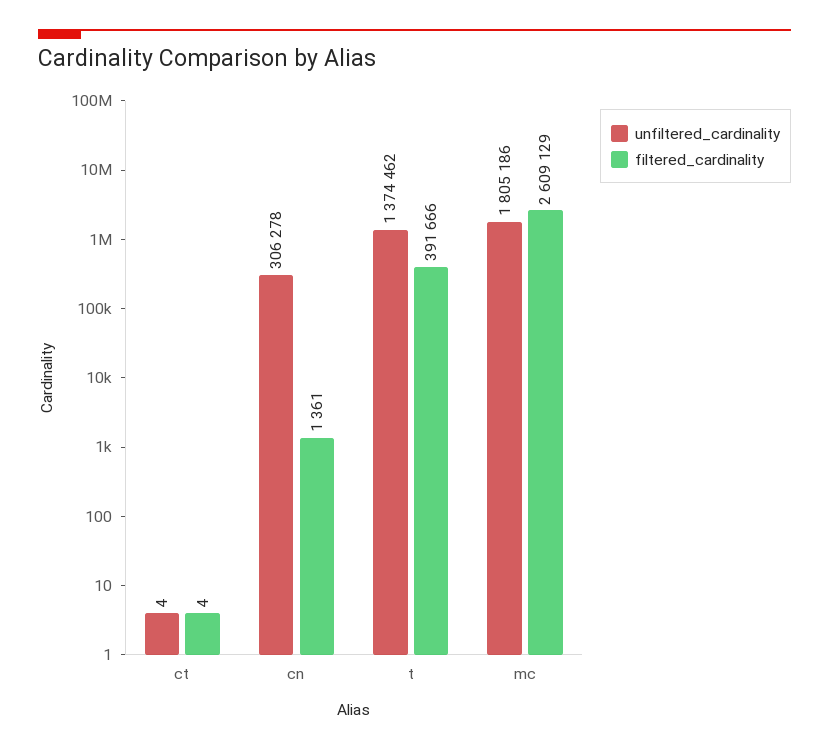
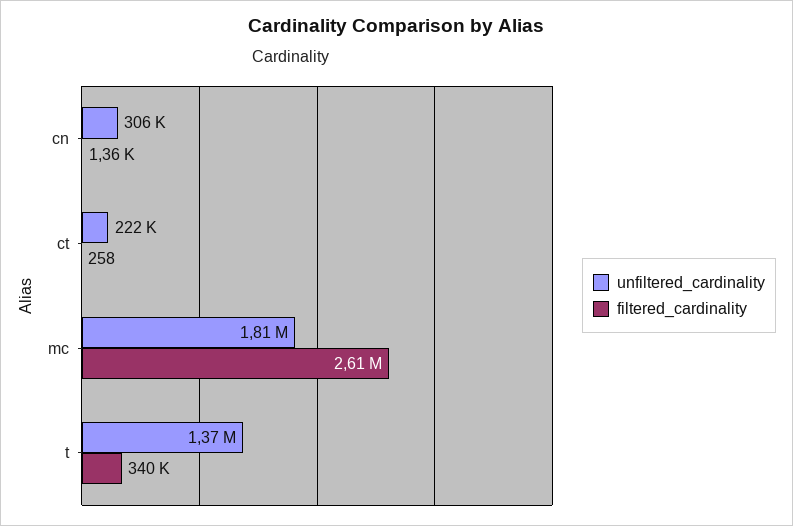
  {
    "unfiltered_cardinality": {
-     "ct": 4,
+     "ct": 222000,
      "cn": 306278,
      "t": 1374462,
      "mc": 1805186
    },
    "filtered_cardinality": {
-     "ct": 4,
+     "ct": 258,
      "cn": 1361,
-     "t": 391666,
+     "t": 340000,
      "mc": 2609129
    }
  }

